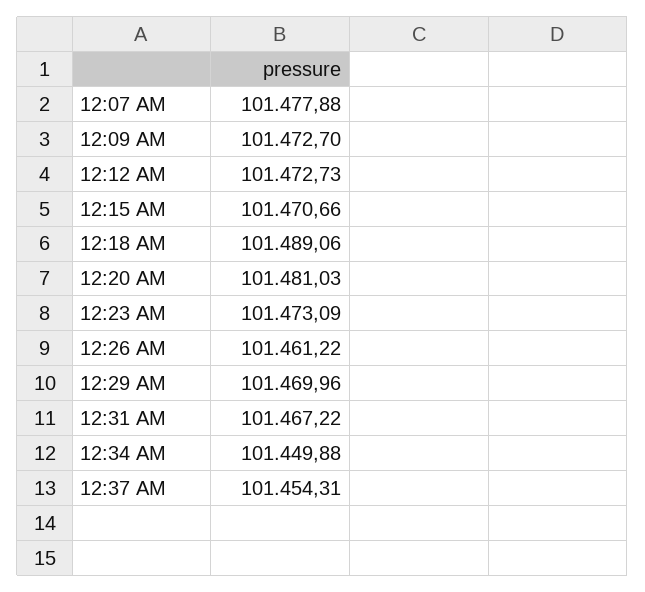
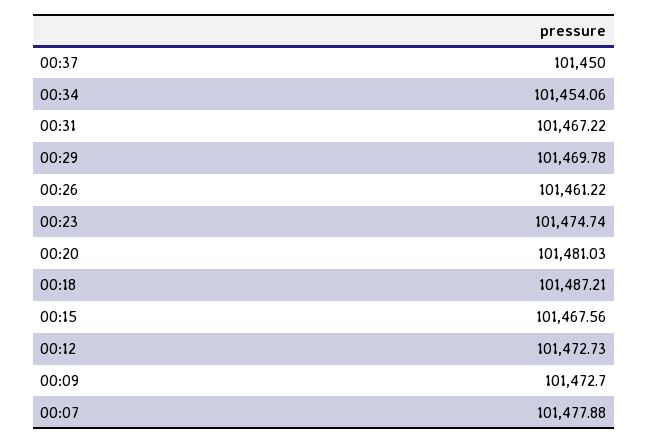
  {
    "12:07 AM": 101477.88,
    "12:09 AM": 101472.7,
    "12:12 AM": 101472.73,
-   "12:15 AM": 101470.66,
+   "12:15 AM": 101467.56,
-   "12:18 AM": 101489.06,
+   "12:18 AM": 101487.21,
    "12:20 AM": 101481.03,
-   "12:23 AM": 101473.09,
+   "12:23 AM": 101474.74,
    "12:26 AM": 101461.22,
-   "12:29 AM": 101469.96,
+   "12:29 AM": 101469.78,
    "12:31 AM": 101467.22,
-   "12:34 AM": 101449.88,
+   "12:34 AM": 101454.06,
-   "12:37 AM": 101454.31
+   "12:37 AM": 101450
  }

